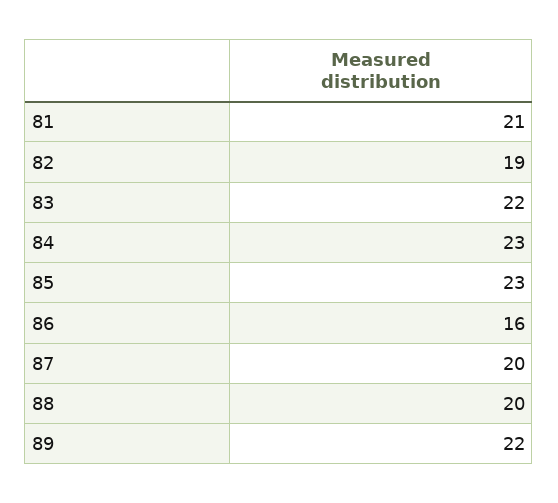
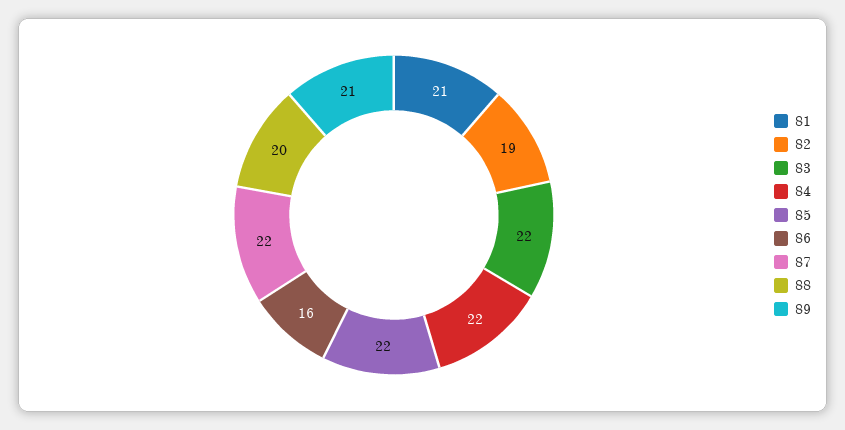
  {
    "81": 21,
    "82": 19,
    "83": 22,
-   "84": 23,
+   "84": 22,
-   "85": 23,
+   "85": 22,
    "86": 16,
-   "87": 20,
+   "87": 22,
    "88": 20,
-   "89": 22
+   "89": 21
  }

